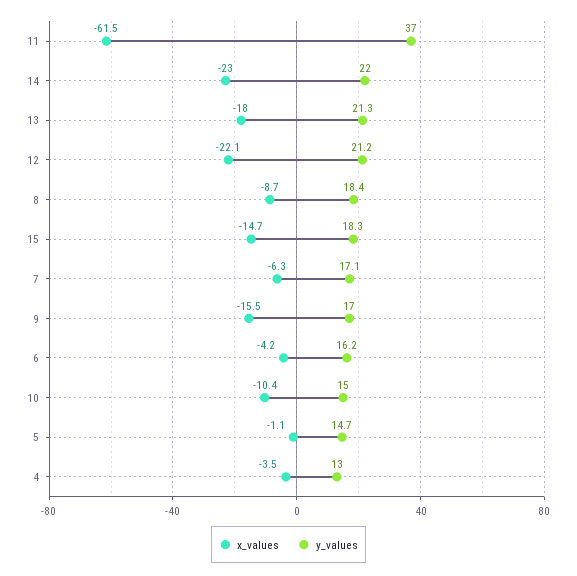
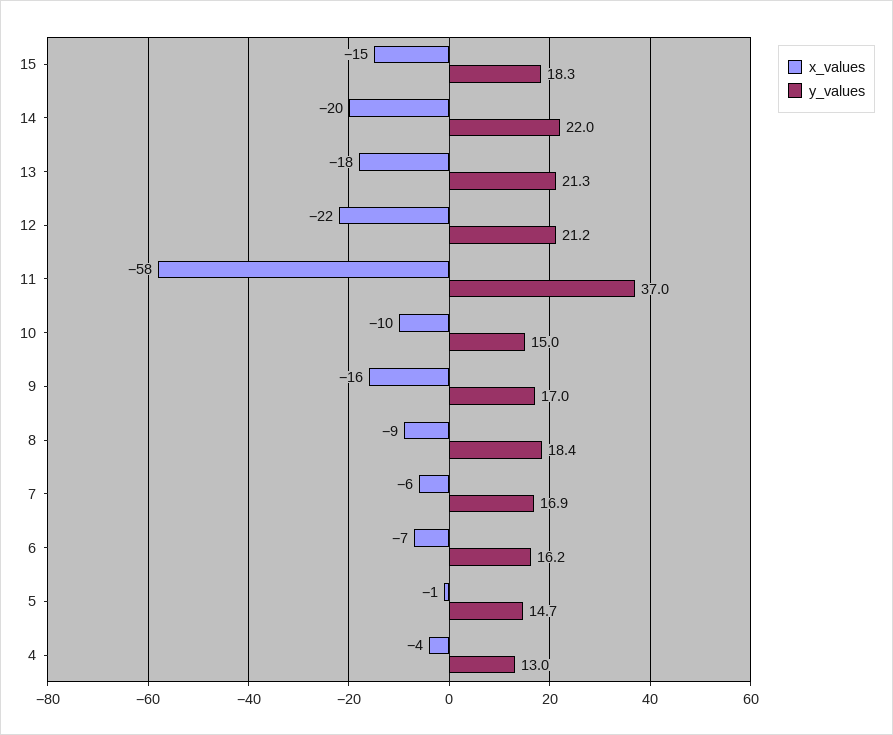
  {
    "x_values": {
-     "11": -61.5,
+     "11": -58,
-     "14": -23,
+     "14": -20,
      "13": -18,
      "12": -22.1,
      "8": -8.7,
      "15": -14.7,
      "7": -6.3,
      "9": -15.5,
-     "6": -4.2,
+     "6": -7,
      "10": -10.4,
      "5": -1.1,
      "4": -3.5
    },
    "y_values": {
      "11": 37,
      "14": 22,
      "13": 21.3,
      "12": 21.2,
      "8": 18.4,
      "15": 18.3,
-     "7": 17.1,
+     "7": 16.9,
      "9": 17,
      "6": 16.2,
      "10": 15,
      "5": 14.7,
      "4": 13
    }
  }

